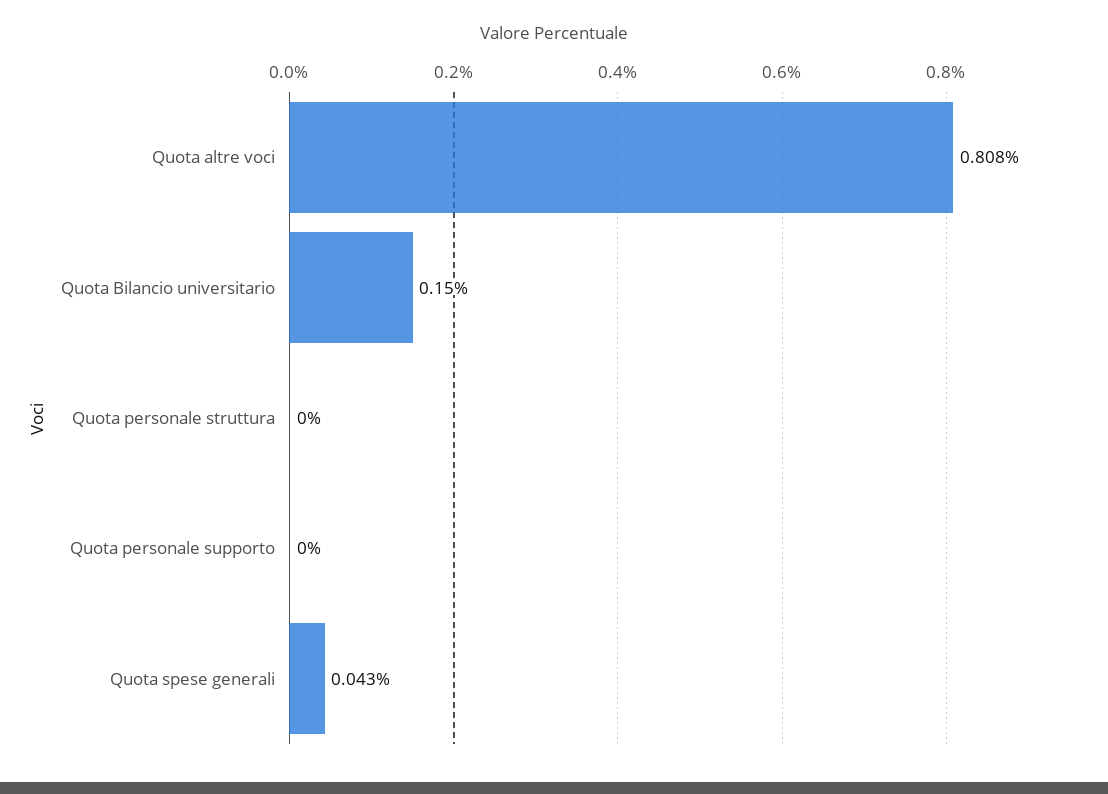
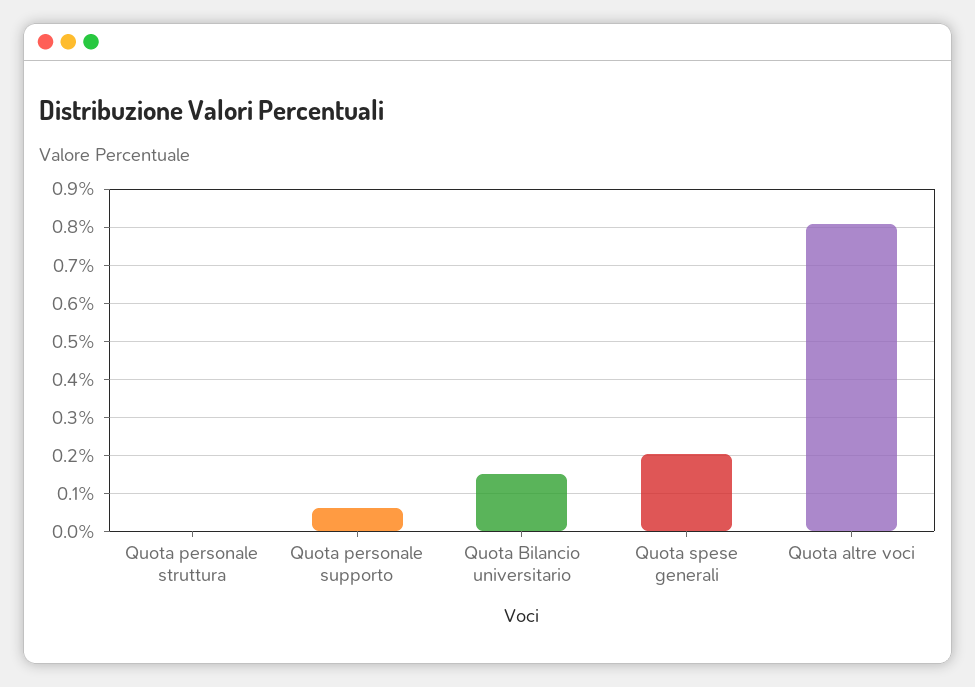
  {
    "Quota altre voci": 0.808,
    "Quota Bilancio universitario": 0.15,
    "Quota personale struttura": 0,
-   "Quota personale supporto": 0,
+   "Quota personale supporto": 0.06,
-   "Quota spese generali": 0.043
+   "Quota spese generali": 0.2
  }

